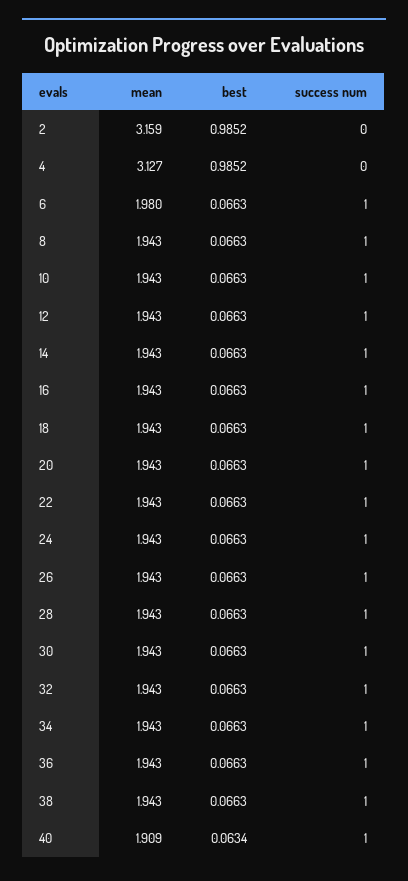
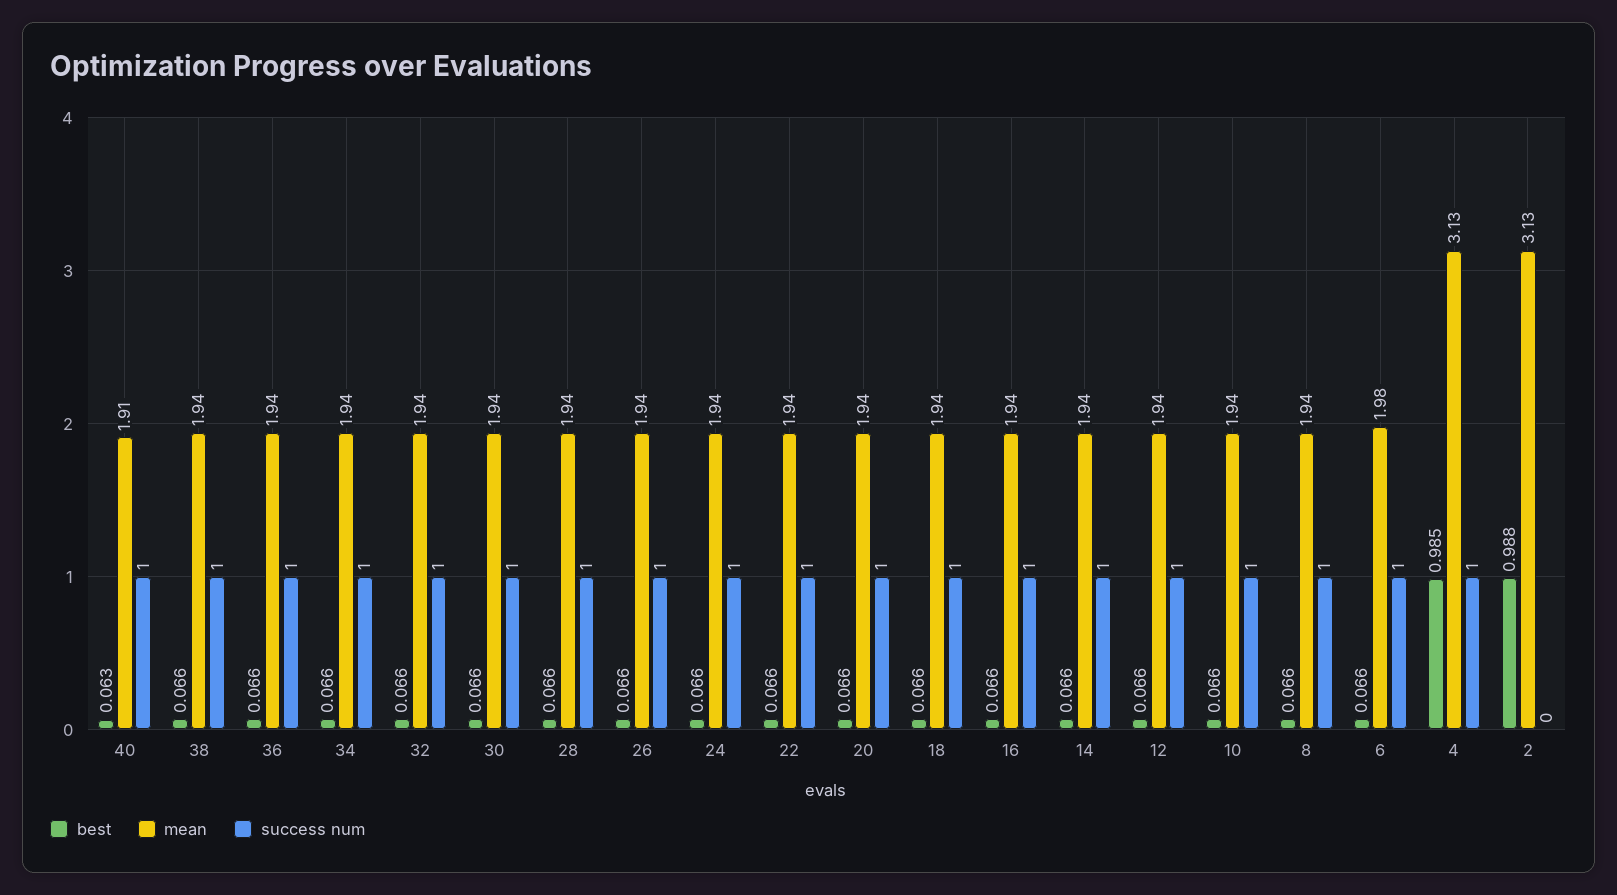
  {
    "mean": {
-     "2": 3.159,
+     "2": 3.13,
      "4": 3.127,
      "6": 1.98,
      "8": 1.943,
      "10": 1.943,
      "12": 1.943,
      "14": 1.943,
      "16": 1.943,
      "18": 1.943,
      "20": 1.943,
      "22": 1.943,
      "24": 1.943,
      "26": 1.943,
      "28": 1.943,
      "30": 1.943,
      "32": 1.943,
      "34": 1.943,
      "36": 1.943,
      "38": 1.943,
      "40": 1.909
    },
    "best": {
-     "2": 0.9852,
+     "2": 0.988,
      "4": 0.9852,
      "6": 0.0663,
      "8": 0.0663,
      "10": 0.0663,
      "12": 0.0663,
      "14": 0.0663,
      "16": 0.0663,
      "18": 0.0663,
      "20": 0.0663,
      "22": 0.0663,
      "24": 0.0663,
      "26": 0.0663,
      "28": 0.0663,
      "30": 0.0663,
      "32": 0.0663,
      "34": 0.0663,
      "36": 0.0663,
      "38": 0.0663,
      "40": 0.0634
    },
    "success num": {
      "2": 0,
-     "4": 0,
+     "4": 1,
      "6": 1,
      "8": 1,
      "10": 1,
      "12": 1,
      "14": 1,
      "16": 1,
      "18": 1,
      "20": 1,
      "22": 1,
      "24": 1,
      "26": 1,
      "28": 1,
      "30": 1,
      "32": 1,
      "34": 1,
      "36": 1,
      "38": 1,
      "40": 1
    }
  }

